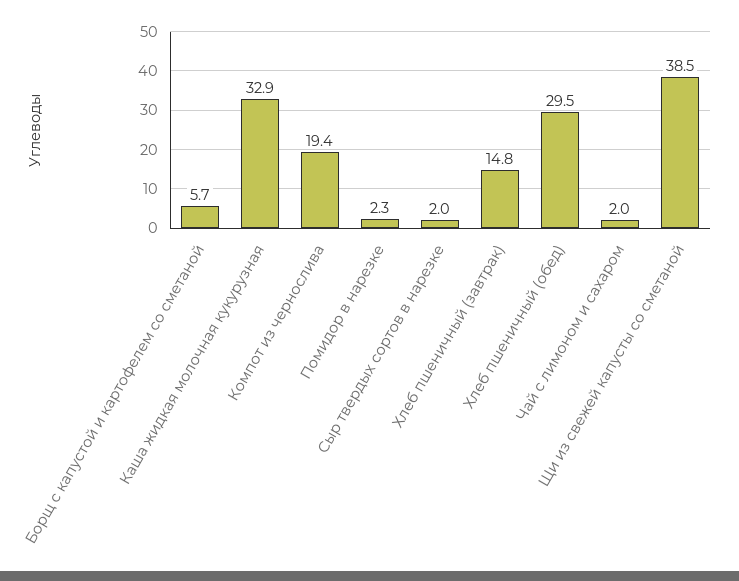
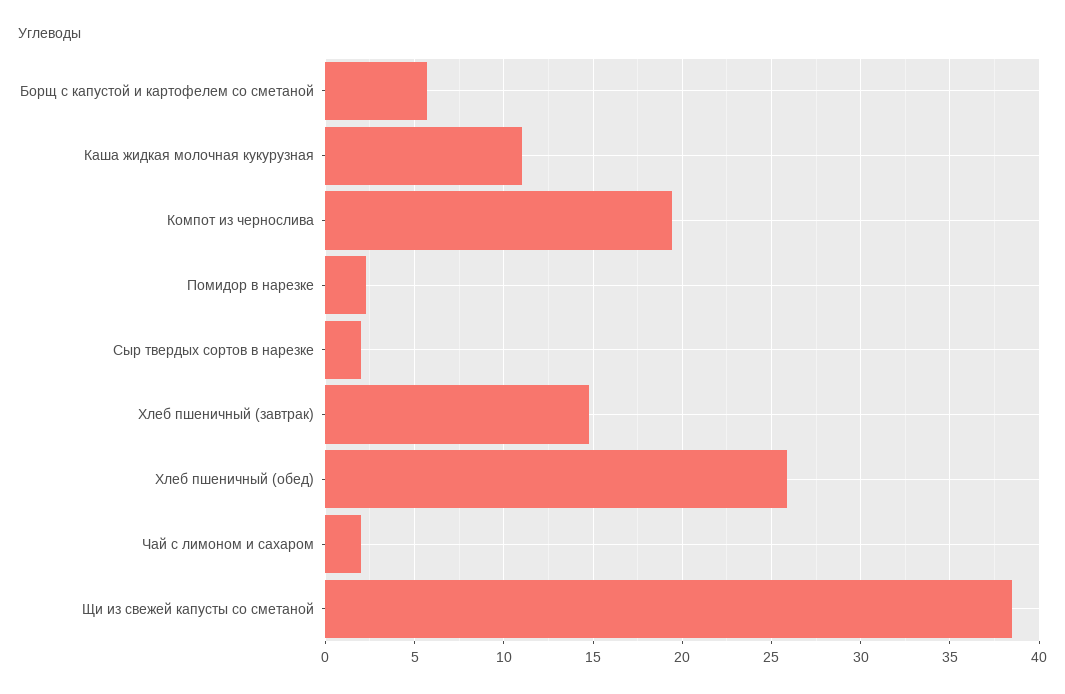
  {
    "Борщ с капустой и картофелем со сметаной": 5.7,
-   "Каша жидкая молочная кукурузная": 32.9,
+   "Каша жидкая молочная кукурузная": 11,
    "Компот из чернослива": 19.4,
    "Помидор в нарезке": 2.3,
    "Сыр твердых сортов в нарезке": 2,
    "Хлеб пшеничный (завтрак)": 14.8,
-   "Хлеб пшеничный (обед)": 29.5,
+   "Хлеб пшеничный (обед)": 26,
    "Чай с лимоном и сахаром": 2,
    "Щи из свежей капусты со сметаной": 38.5
  }

